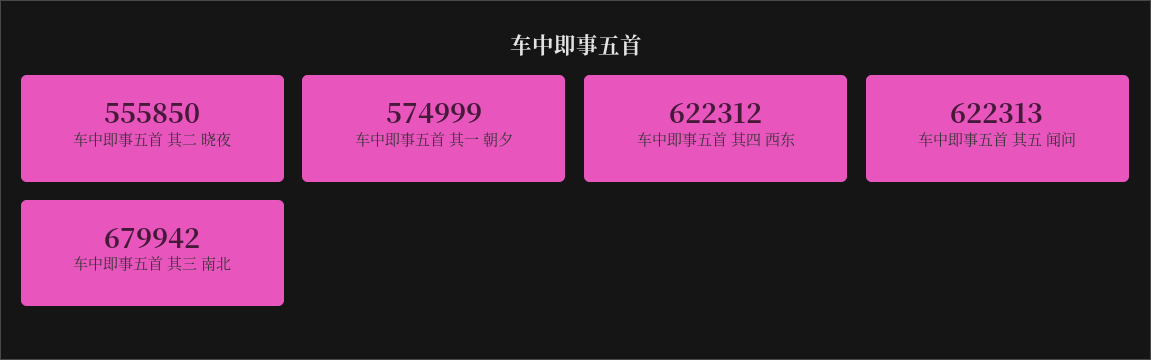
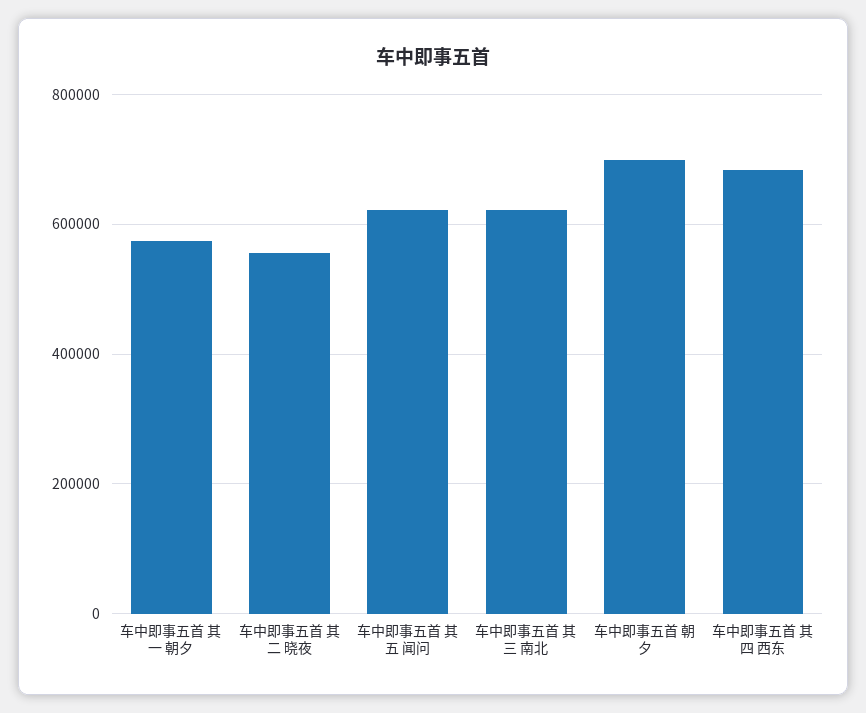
  {
    "车中即事五首 其二 晓夜": 555850,
    "车中即事五首 其一 朝夕": 574999,
-   "车中即事五首 其四 西东": 622312,
+   "车中即事五首 其四 西东": 680000,
    "车中即事五首 其五 闻问": 622313,
-   "车中即事五首 其三 南北": 679942
+   "车中即事五首 其三 南北": 620000,
+   "车中即事五首 朝夕": 700000
  }

